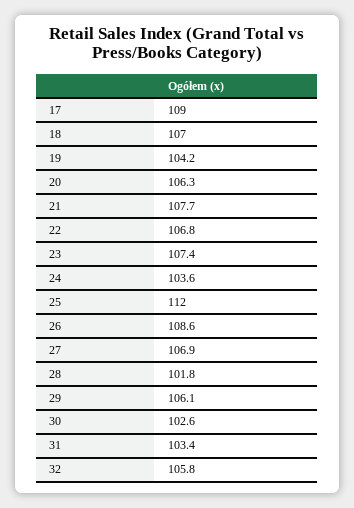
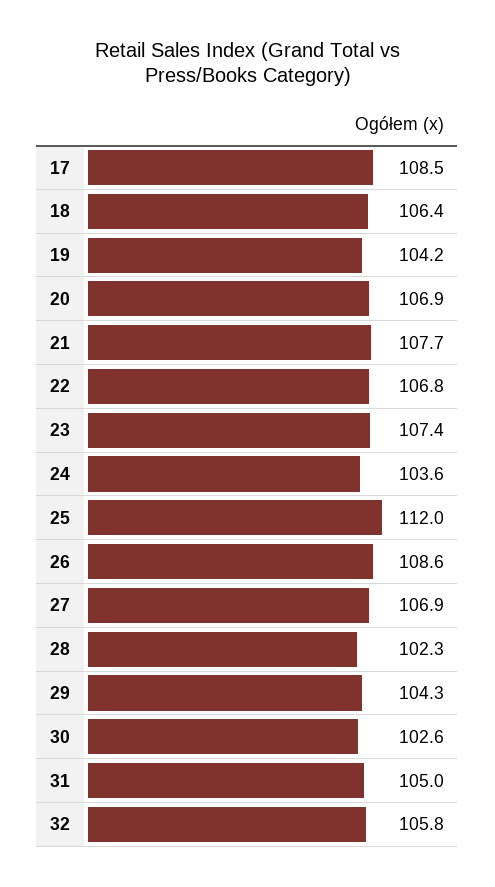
  {
-   "17": 109,
+   "17": 108.5,
-   "18": 107,
+   "18": 106.4,
    "19": 104.2,
-   "20": 106.3,
+   "20": 106.9,
    "21": 107.7,
    "22": 106.8,
    "23": 107.4,
    "24": 103.6,
    "25": 112,
    "26": 108.6,
    "27": 106.9,
-   "28": 101.8,
+   "28": 102.3,
-   "29": 106.1,
+   "29": 104.3,
    "30": 102.6,
-   "31": 103.4,
+   "31": 105,
    "32": 105.8
  }

